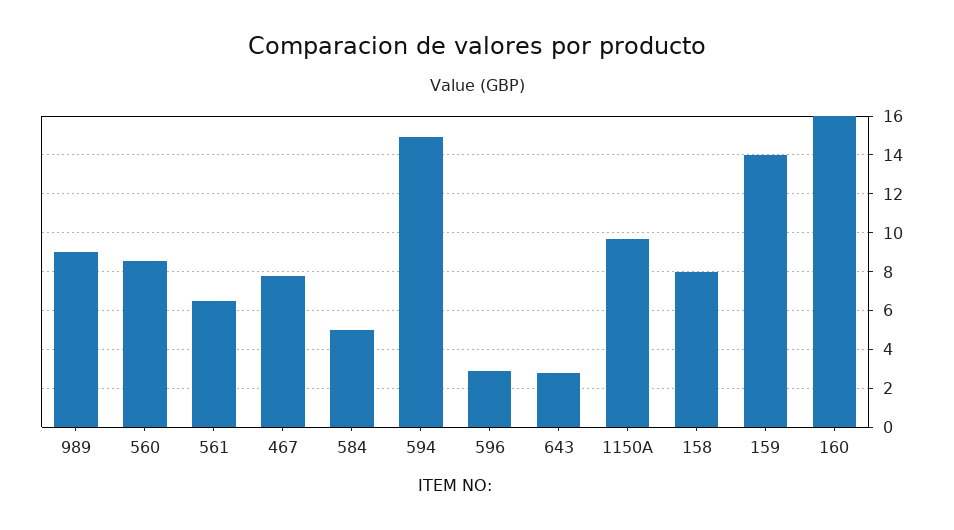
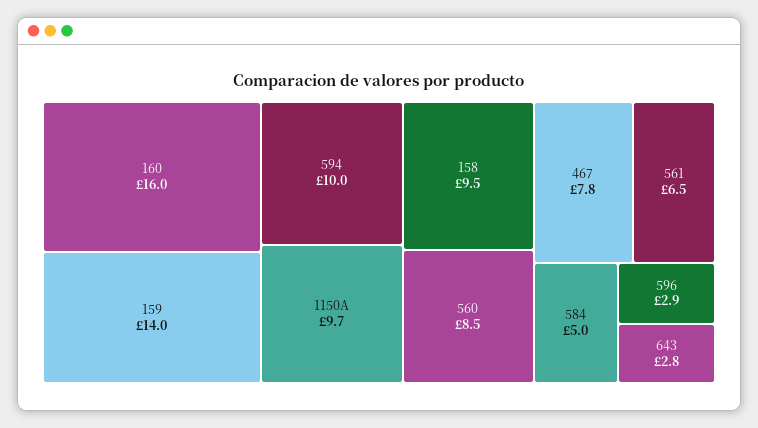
  {
-   "989": 9,
    "560": 8.5,
    "561": 6.5,
    "467": 7.8,
    "584": 5,
-   "594": 15,
+   "594": 10,
    "596": 2.9,
    "643": 2.8,
    "1150A": 9.7,
-   "158": 8,
+   "158": 9.5,
    "159": 14,
    "160": 16
  }

